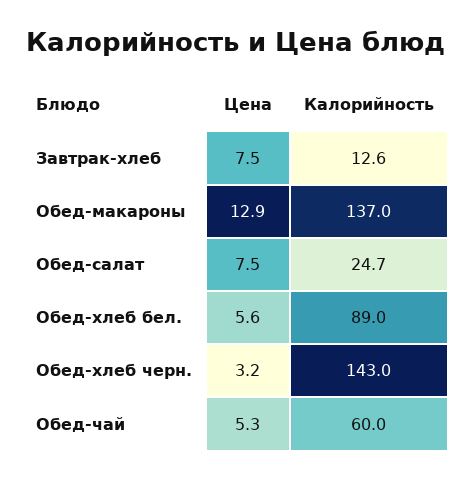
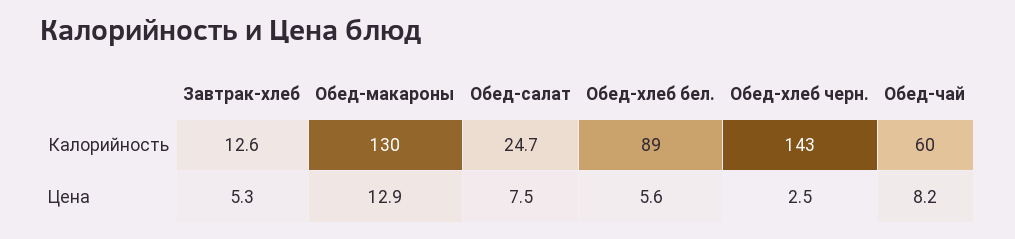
  {
    "Цена": {
-     "Завтрак-хлеб": 7.5,
+     "Завтрак-хлеб": 5.3,
      "Обед-макароны": 12.9,
      "Обед-салат": 7.5,
      "Обед-хлеб бел.": 5.6,
-     "Обед-хлеб черн.": 3.2,
+     "Обед-хлеб черн.": 2.5,
-     "Обед-чай": 5.3
+     "Обед-чай": 8.2
    },
    "Калорийность": {
      "Завтрак-хлеб": 12.6,
-     "Обед-макароны": 137,
+     "Обед-макароны": 130,
      "Обед-салат": 24.7,
      "Обед-хлеб бел.": 89,
      "Обед-хлеб черн.": 143,
      "Обед-чай": 60
    }
  }

